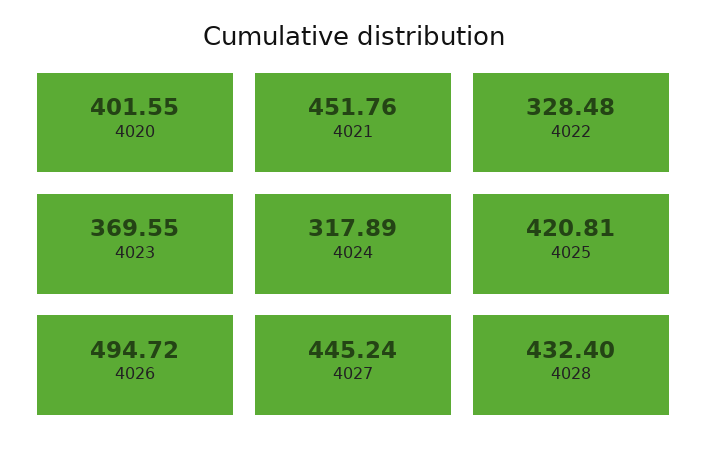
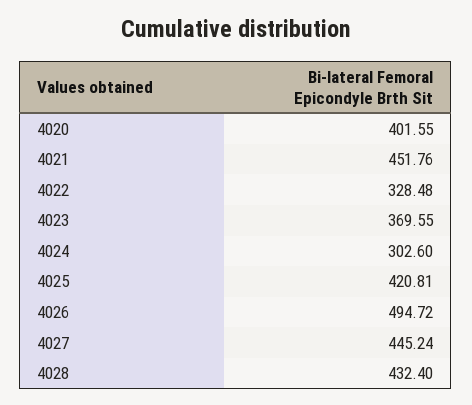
  {
    "4020": 401.55,
    "4021": 451.76,
    "4022": 328.48,
    "4023": 369.55,
-   "4024": 317.89,
+   "4024": 302.6,
    "4025": 420.81,
    "4026": 494.72,
    "4027": 445.24,
    "4028": 432.4
  }

